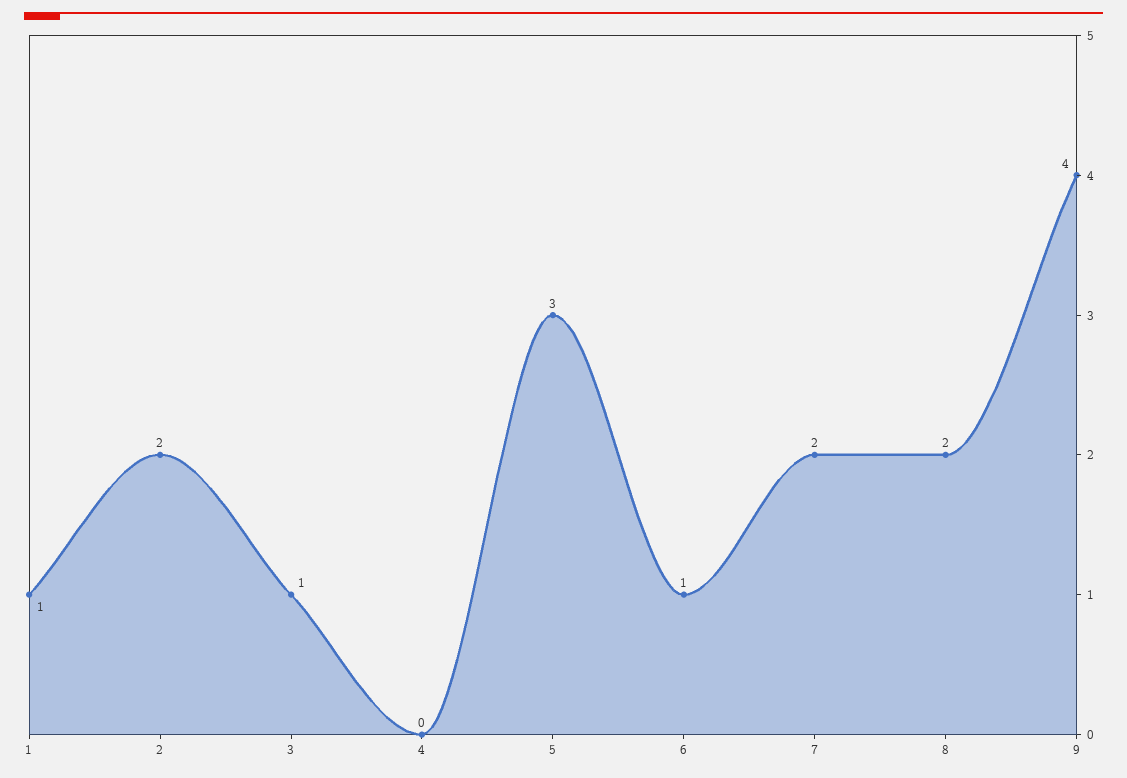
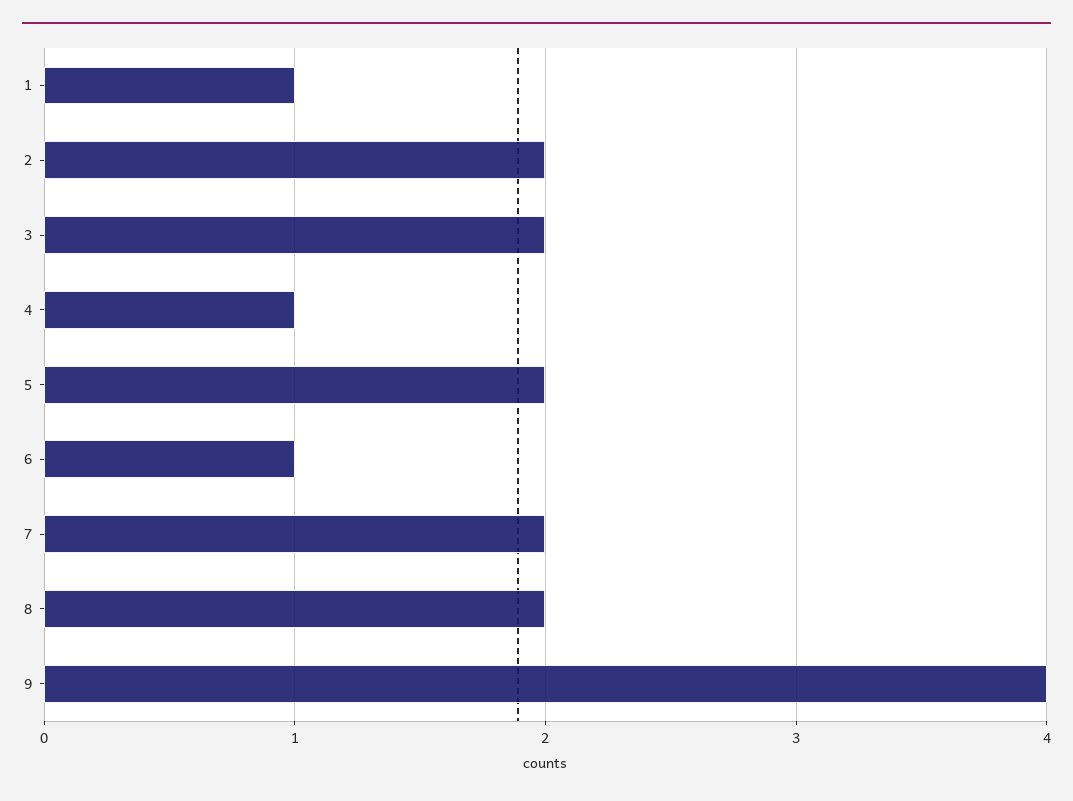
  {
    "1": 1,
    "2": 2,
-   "3": 1,
+   "3": 2,
-   "4": 0,
+   "4": 1,
-   "5": 3,
+   "5": 2,
    "6": 1,
    "7": 2,
    "8": 2,
    "9": 4
  }

